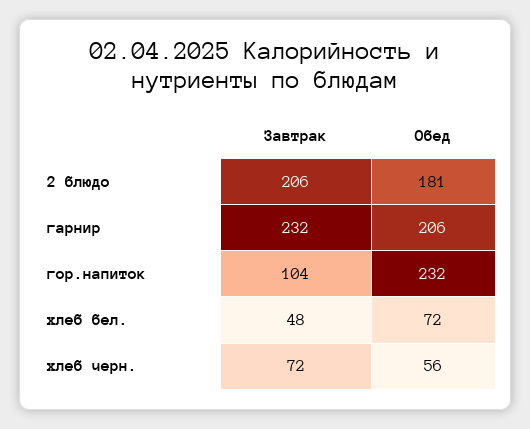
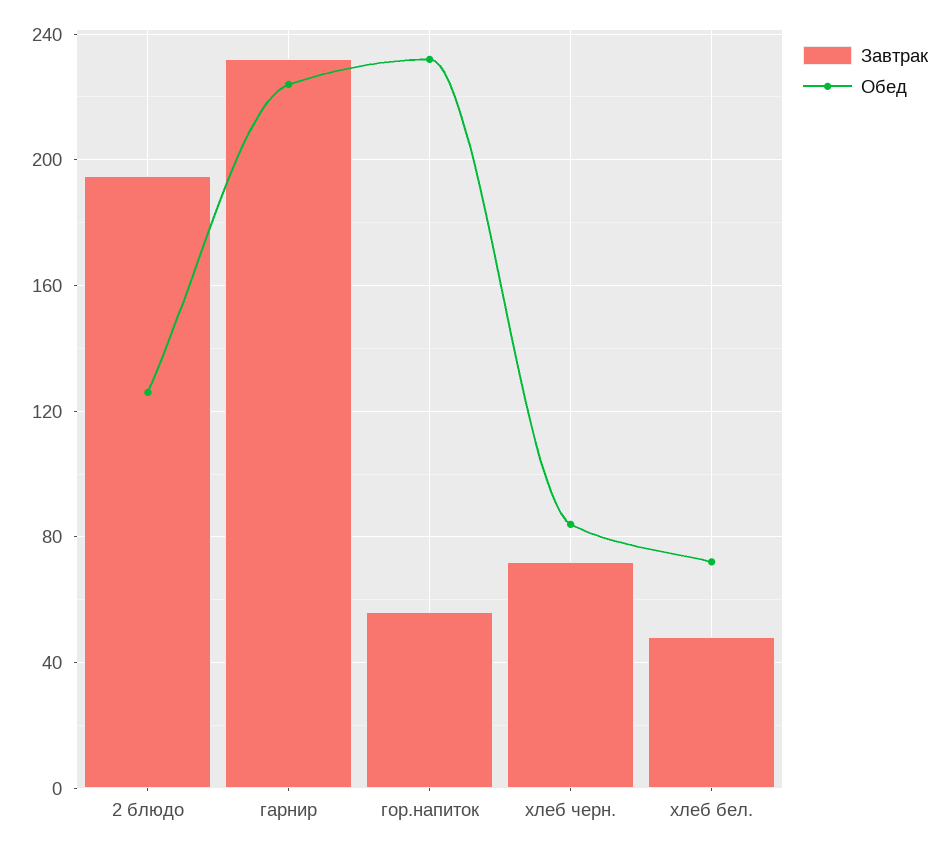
  {
    "Завтрак": {
-     "2 блюдо": 206,
+     "2 блюдо": 195,
      "гарнир": 232,
-     "гор.напиток": 104,
+     "гор.напиток": 55,
      "хлеб бел.": 48,
      "хлеб черн.": 72
    },
    "Обед": {
-     "2 блюдо": 181,
+     "2 блюдо": 125,
-     "гарнир": 206,
+     "гарнир": 225,
      "гор.напиток": 232,
      "хлеб бел.": 72,
-     "хлеб черн.": 56
+     "хлеб черн.": 85
    }
  }

